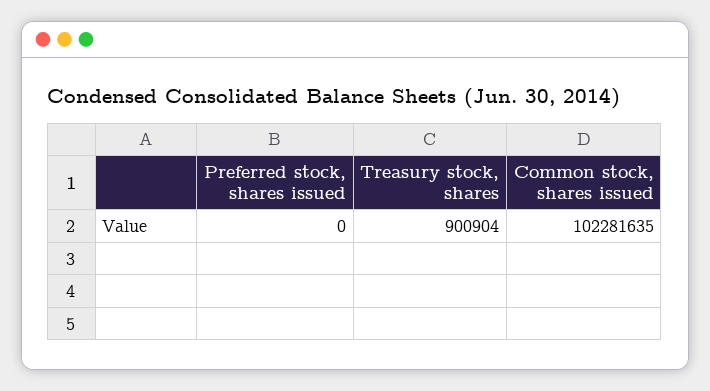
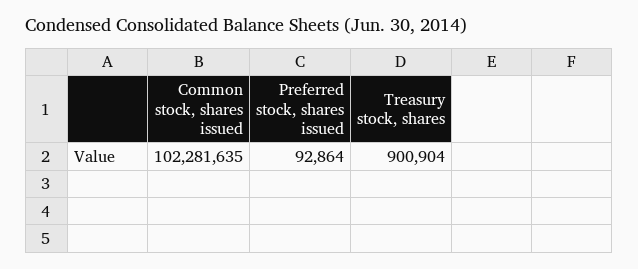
  {
-   "Preferred stock, shares issued": 0,
+   "Preferred stock, shares issued": 92864,
    "Treasury stock, shares": 900904,
    "Common stock, shares issued": 102281635
  }

